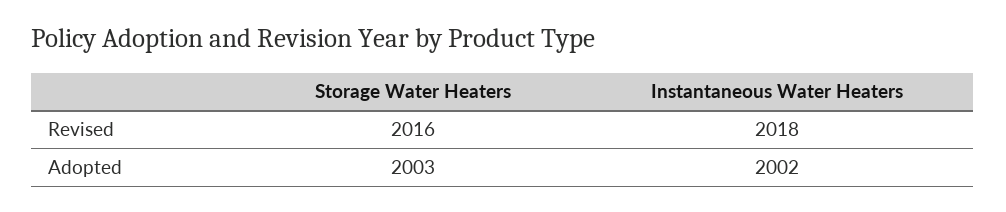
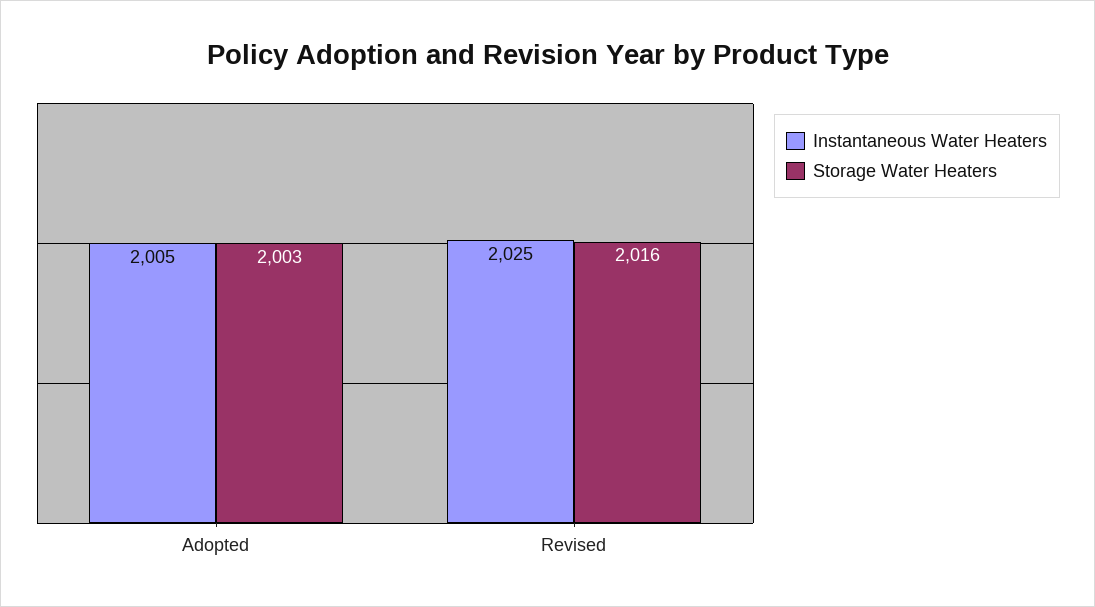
  {
    "Storage Water Heaters": {
      "Revised": 2016,
      "Adopted": 2003
    },
    "Instantaneous Water Heaters": {
-     "Revised": 2018,
+     "Revised": 2025,
-     "Adopted": 2002
+     "Adopted": 2005
    }
  }

